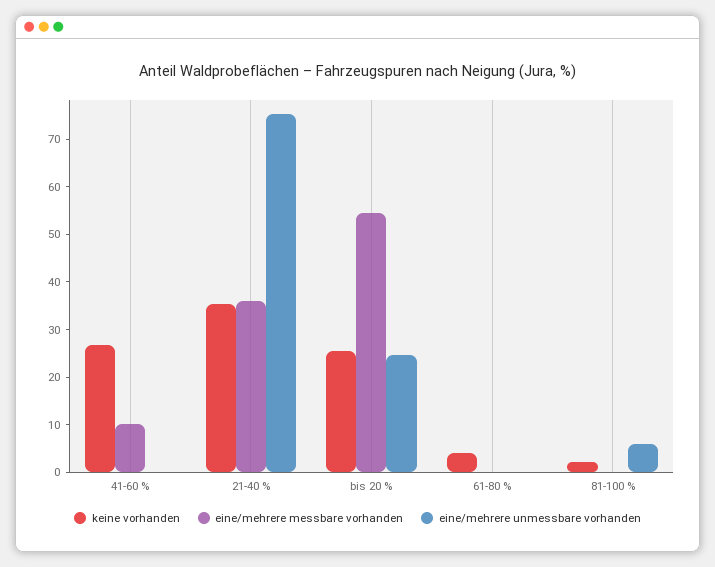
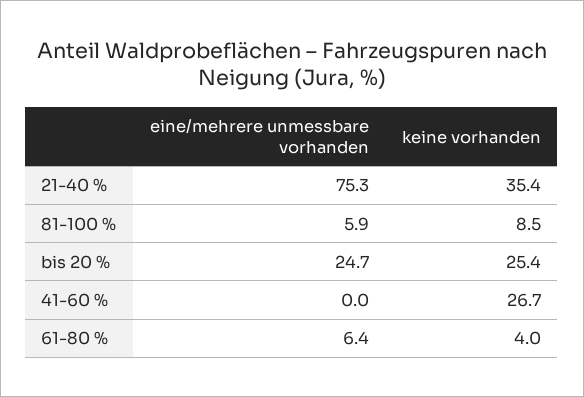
  {
    "keine vorhanden": {
      "41-60 %": 26.7,
      "21-40 %": 35.4,
      "bis 20 %": 25.4,
      "61-80 %": 4,
-     "81-100 %": 2
+     "81-100 %": 8.5
    },
-   "eine/mehrere messbare vorhanden": {
-     "41-60 %": 10,
-     "21-40 %": 36,
-     "bis 20 %": 54,
-     "61-80 %": 0,
-     "81-100 %": 0
-   },
    "eine/mehrere unmessbare vorhanden": {
      "41-60 %": 0,
      "21-40 %": 75.3,
      "bis 20 %": 24.7,
-     "61-80 %": 0,
+     "61-80 %": 6.4,
      "81-100 %": 5.9
    }
  }

